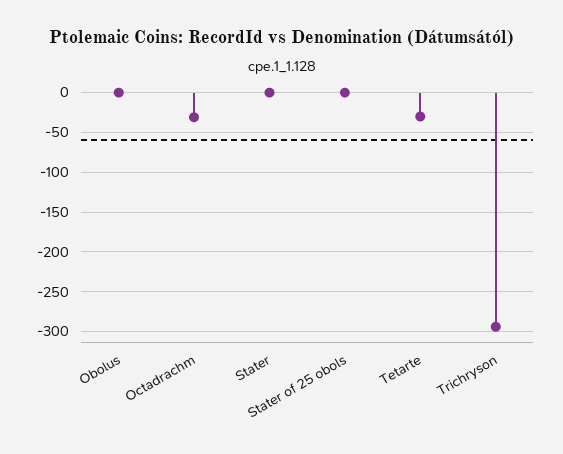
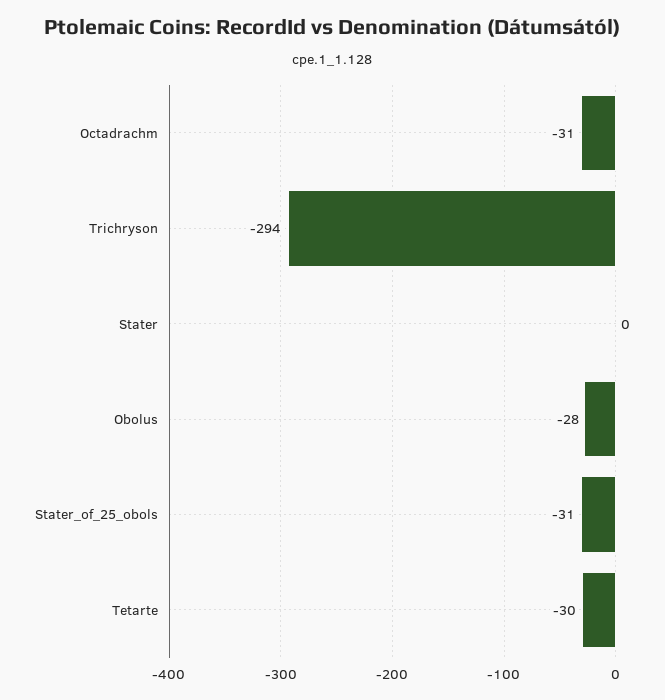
  {
-   "Obolus": 0,
+   "Obolus": -28,
    "Octadrachm": -31,
    "Stater": 0,
-   "Stater of 25 obols": 0,
+   "Stater of 25 obols": -31,
    "Tetarte": -30,
    "Trichryson": -294
  }

